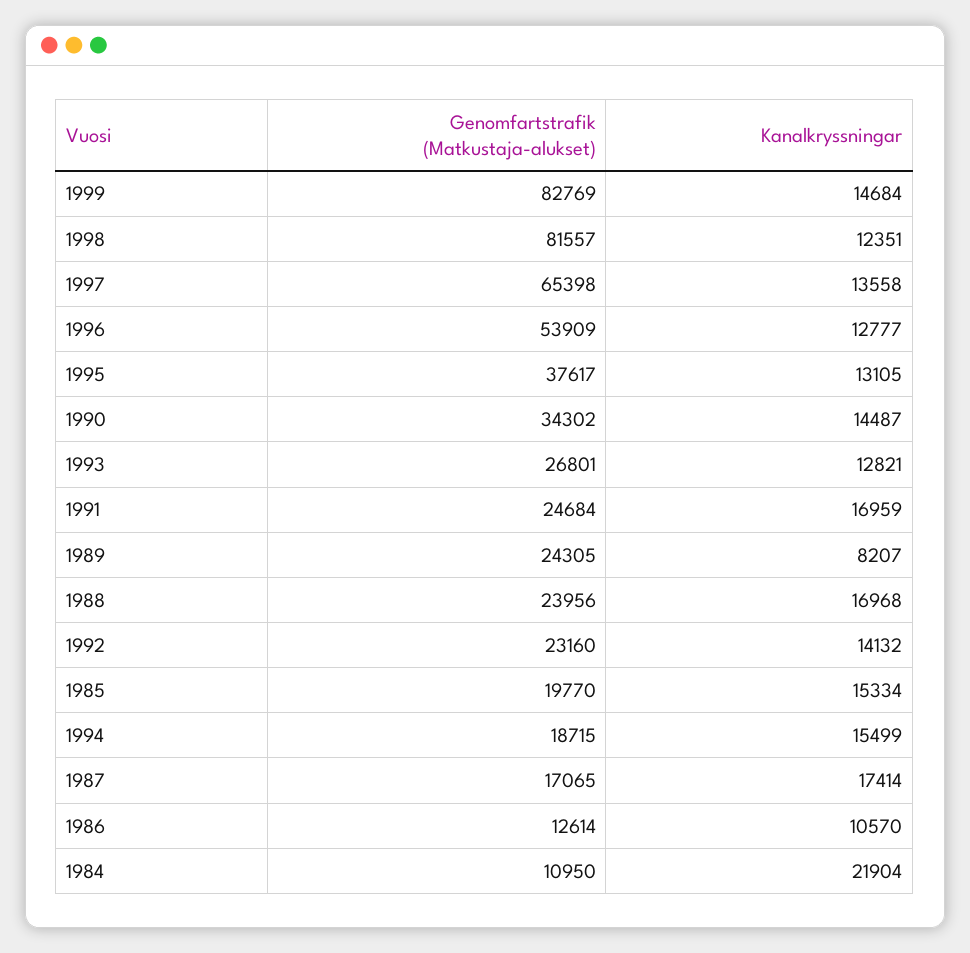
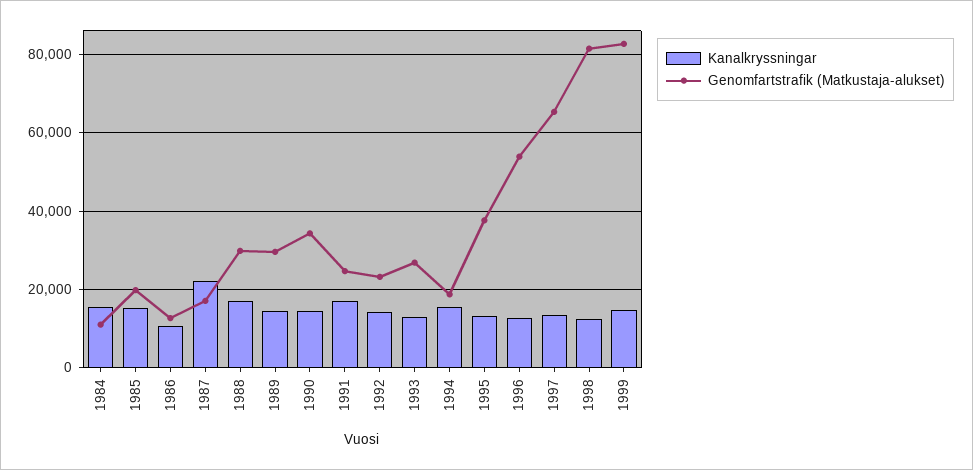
  {
    "Genomfartstrafik (Matkustaja-alukset)": {
      "1999": 82769,
      "1998": 81557,
      "1997": 65398,
      "1996": 53909,
      "1995": 37617,
      "1990": 34302,
      "1993": 26801,
      "1991": 24684,
-     "1989": 24305,
+     "1989": 30000,
-     "1988": 23956,
+     "1988": 30000,
      "1992": 23160,
      "1985": 19770,
      "1994": 18715,
      "1987": 17065,
      "1986": 12614,
      "1984": 10950
    },
    "Kanalkryssningar": {
      "1999": 14684,
      "1998": 12351,
      "1997": 13558,
      "1996": 12777,
      "1995": 13105,
      "1990": 14487,
      "1993": 12821,
      "1991": 16959,
-     "1989": 8207,
+     "1989": 14000,
      "1988": 16968,
      "1992": 14132,
      "1985": 15334,
      "1994": 15499,
-     "1987": 17414,
+     "1987": 22000,
      "1986": 10570,
-     "1984": 21904
+     "1984": 16000
    }
  }

